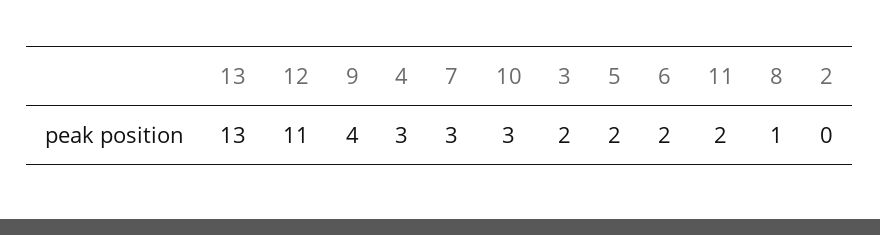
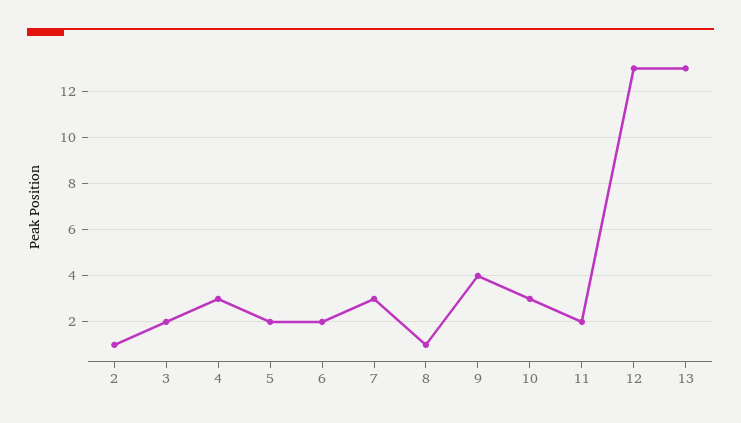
  {
    "13": 13,
-   "12": 11,
+   "12": 13,
    "9": 4,
    "4": 3,
    "7": 3,
    "10": 3,
    "3": 2,
    "5": 2,
    "6": 2,
    "11": 2,
    "8": 1,
-   "2": 0
+   "2": 1
  }

